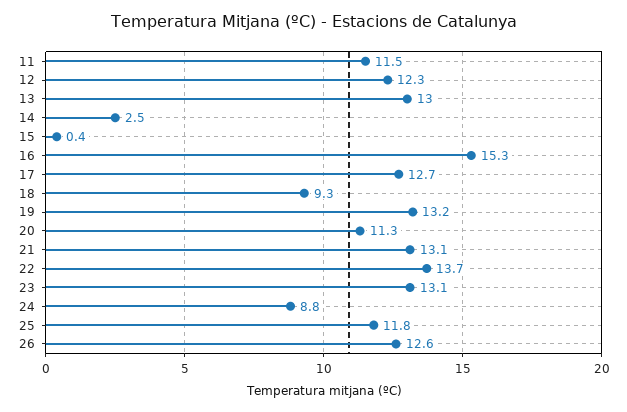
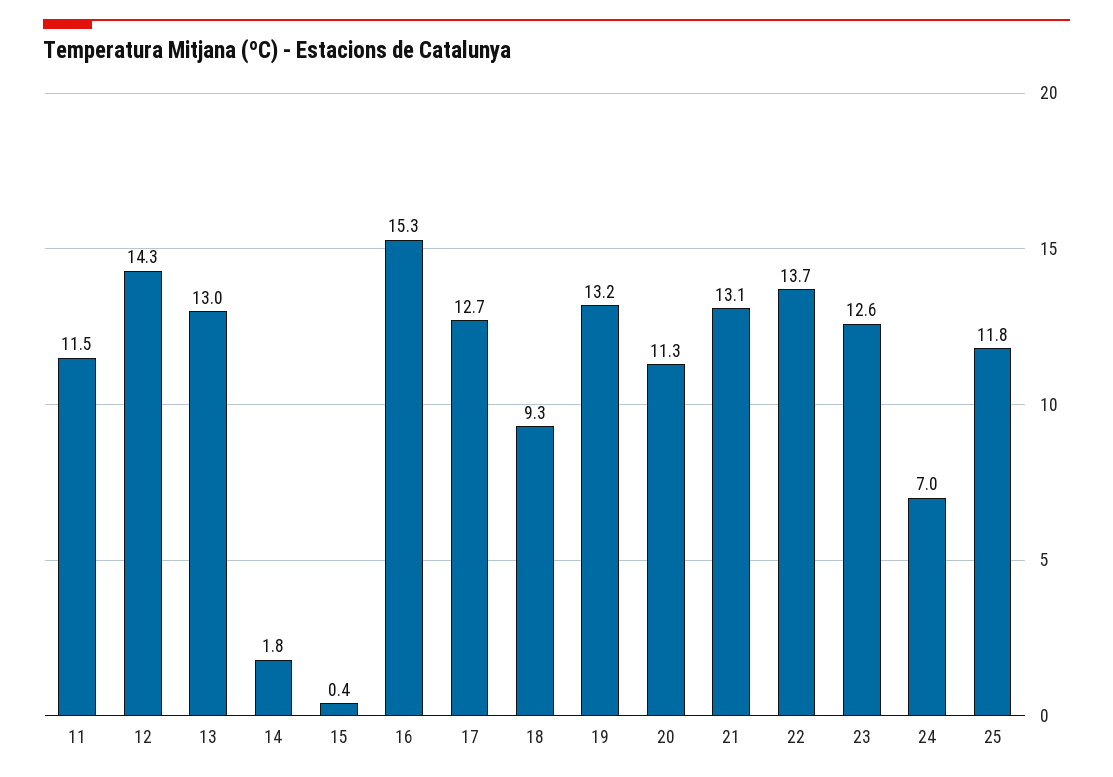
  {
    "11": 11.5,
-   "12": 12.3,
+   "12": 14.3,
    "13": 13,
-   "14": 2.5,
+   "14": 1.8,
    "15": 0.4,
    "16": 15.3,
    "17": 12.7,
    "18": 9.3,
    "19": 13.2,
    "20": 11.3,
    "21": 13.1,
    "22": 13.7,
-   "23": 13.1,
+   "23": 12.6,
-   "24": 8.8,
+   "24": 7,
-   "25": 11.8,
+   "25": 11.8
-   "26": 12.6
  }

